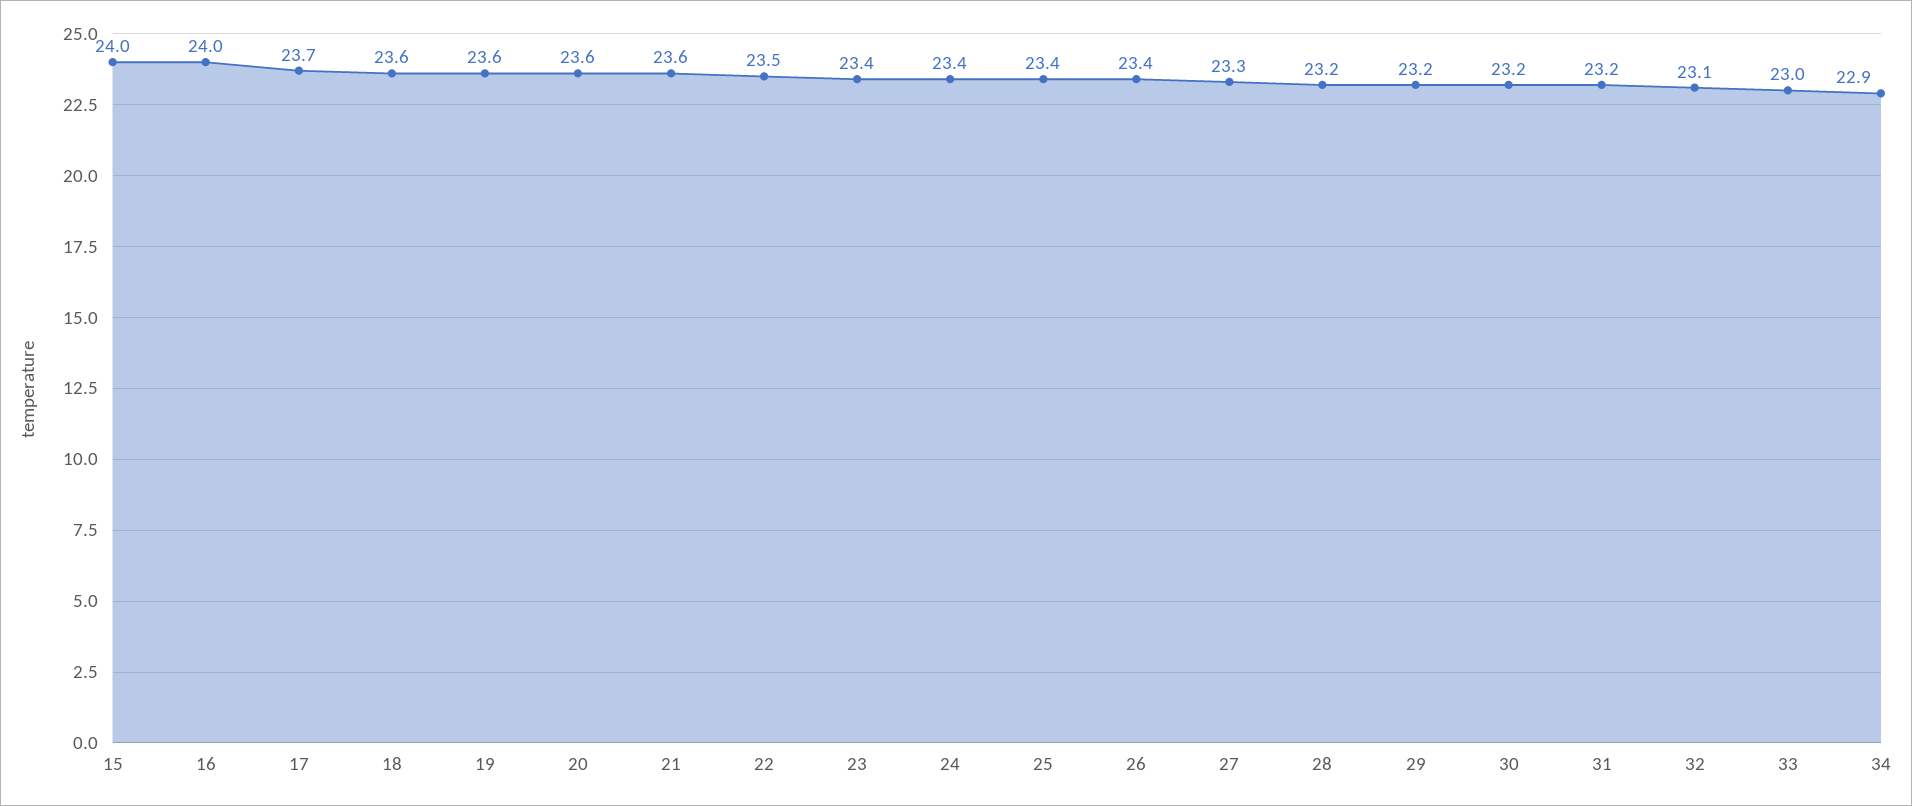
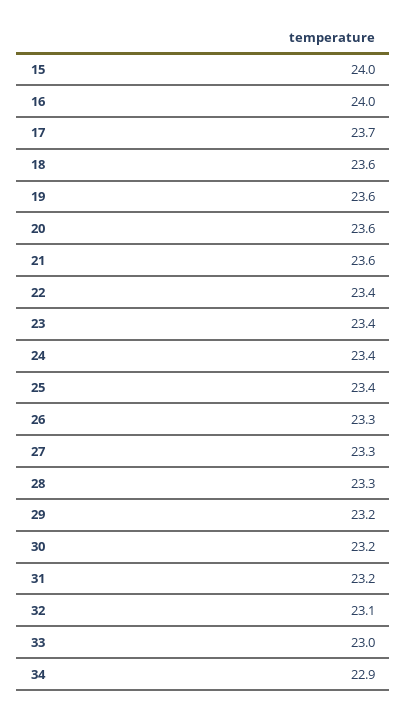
  {
    "15": 24,
    "16": 24,
    "17": 23.7,
    "18": 23.6,
    "19": 23.6,
    "20": 23.6,
    "21": 23.6,
-   "22": 23.5,
+   "22": 23.4,
    "23": 23.4,
    "24": 23.4,
    "25": 23.4,
-   "26": 23.4,
+   "26": 23.3,
    "27": 23.3,
-   "28": 23.2,
+   "28": 23.3,
    "29": 23.2,
    "30": 23.2,
    "31": 23.2,
    "32": 23.1,
    "33": 23,
    "34": 22.9
  }

